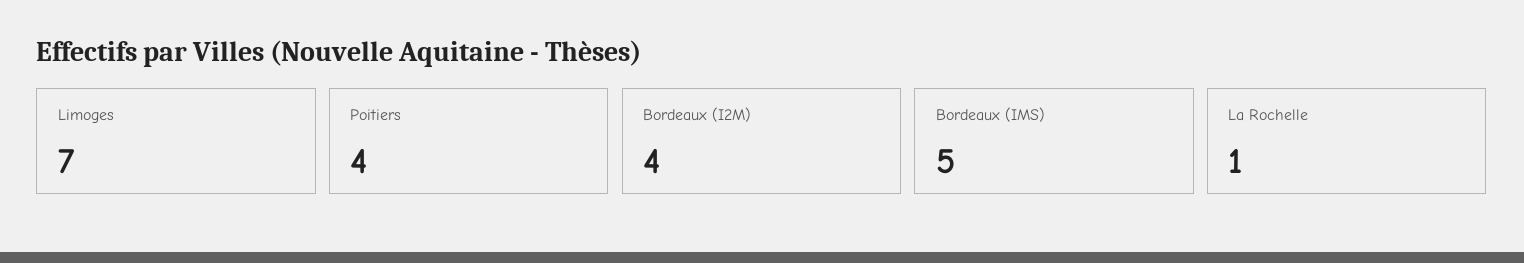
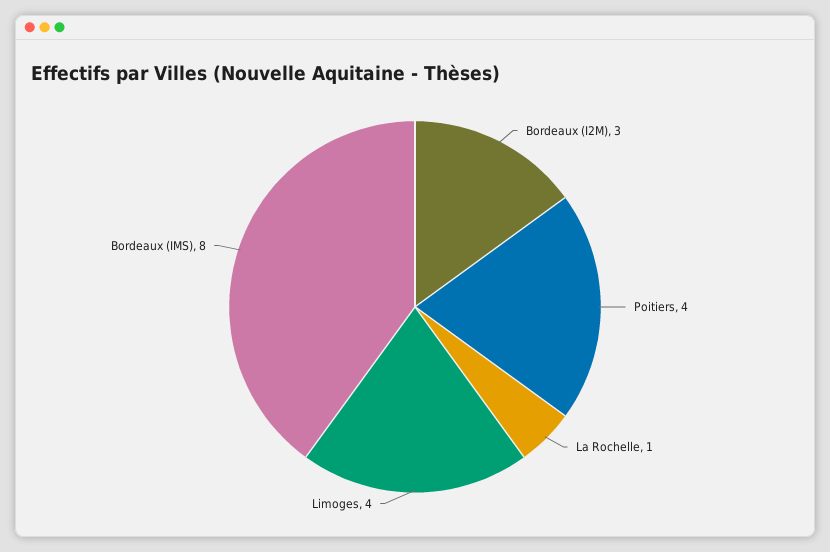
  {
-   "Limoges": 7,
+   "Limoges": 4,
    "Poitiers": 4,
-   "Bordeaux (I2M)": 4,
+   "Bordeaux (I2M)": 3,
-   "Bordeaux (IMS)": 5,
+   "Bordeaux (IMS)": 8,
    "La Rochelle": 1
  }

